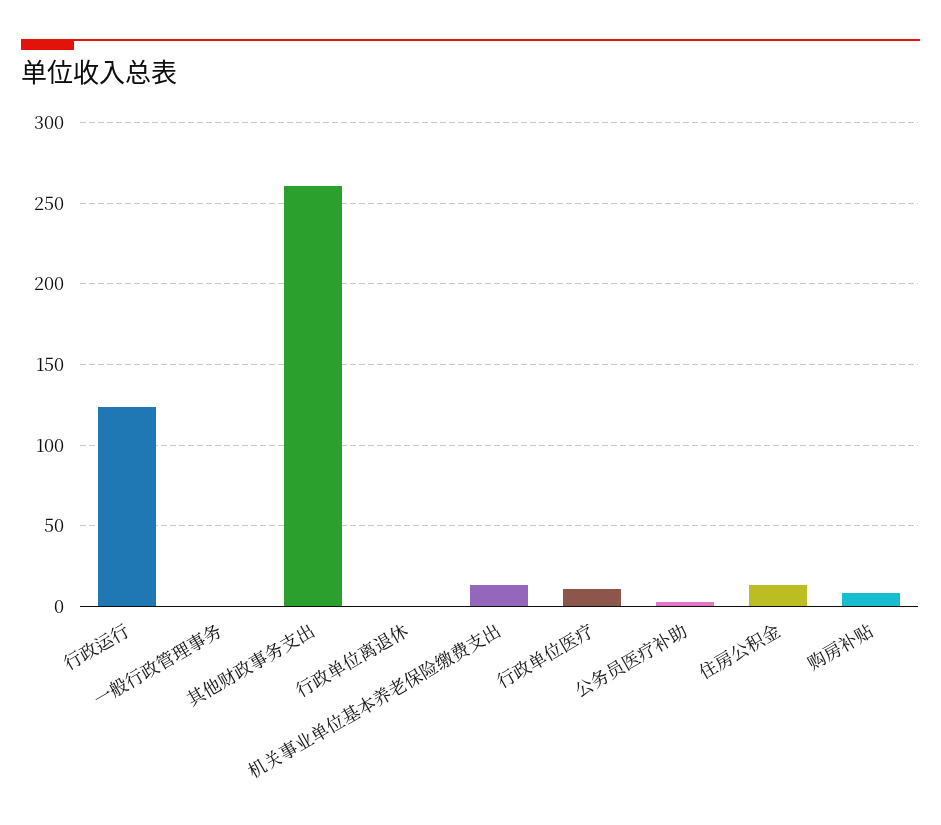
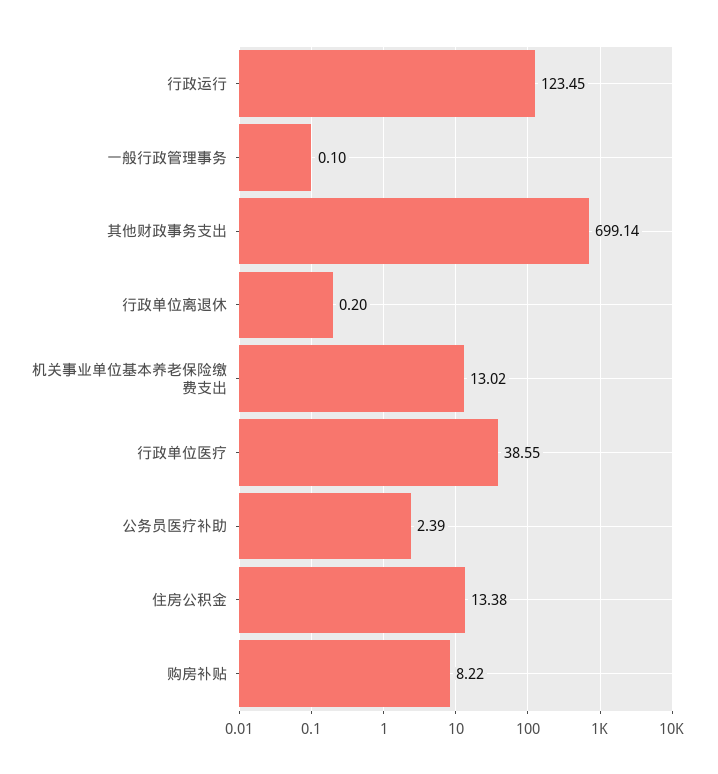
  {
    "行政运行": 123.45,
    "一般行政管理事务": 0.1,
-   "其他财政事务支出": 260,
+   "其他财政事务支出": 699.14,
    "行政单位离退休": 0.2,
    "机关事业单位基本养老保险缴费支出": 13.02,
-   "行政单位医疗": 10,
+   "行政单位医疗": 38.55,
    "公务员医疗补助": 2.39,
    "住房公积金": 13.38,
    "购房补贴": 8.22
  }

